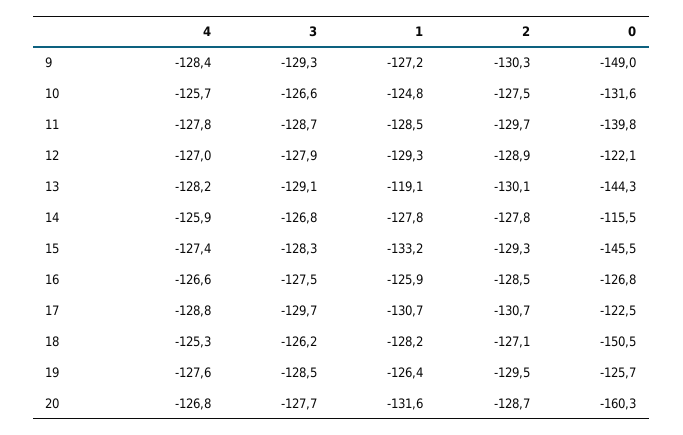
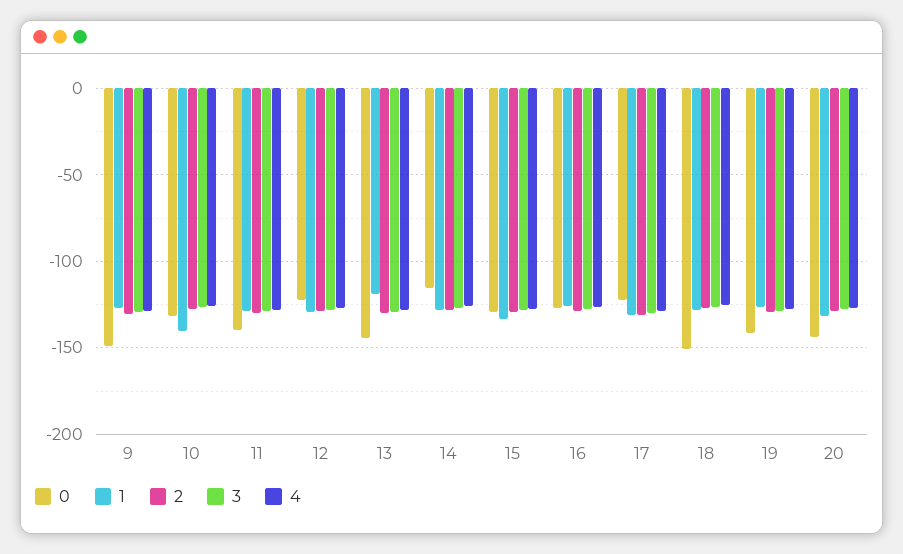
  {
    "4": {
      "9": -128.4,
      "10": -125.7,
      "11": -127.8,
      "12": -127,
      "13": -128.2,
      "14": -125.9,
      "15": -127.4,
      "16": -126.6,
      "17": -128.8,
      "18": -125.3,
      "19": -127.6,
      "20": -126.8
    },
    "3": {
      "9": -129.3,
      "10": -126.6,
      "11": -128.7,
      "12": -127.9,
      "13": -129.1,
      "14": -126.8,
      "15": -128.3,
      "16": -127.5,
      "17": -129.7,
      "18": -126.2,
      "19": -128.5,
      "20": -127.7
    },
    "1": {
      "9": -127.2,
-     "10": -124.8,
+     "10": -140,
      "11": -128.5,
      "12": -129.3,
      "13": -119.1,
      "14": -127.8,
      "15": -133.2,
      "16": -125.9,
      "17": -130.7,
      "18": -128.2,
      "19": -126.4,
      "20": -131.6
    },
    "2": {
      "9": -130.3,
      "10": -127.5,
      "11": -129.7,
      "12": -128.9,
      "13": -130.1,
      "14": -127.8,
      "15": -129.3,
      "16": -128.5,
      "17": -130.7,
      "18": -127.1,
      "19": -129.5,
      "20": -128.7
    },
    "0": {
      "9": -149,
      "10": -131.6,
      "11": -139.8,
      "12": -122.1,
      "13": -144.3,
      "14": -115.5,
-     "15": -145.5,
+     "15": -130,
      "16": -126.8,
      "17": -122.5,
      "18": -150.5,
-     "19": -125.7,
+     "19": -140,
-     "20": -160.3
+     "20": -145
    }
  }

